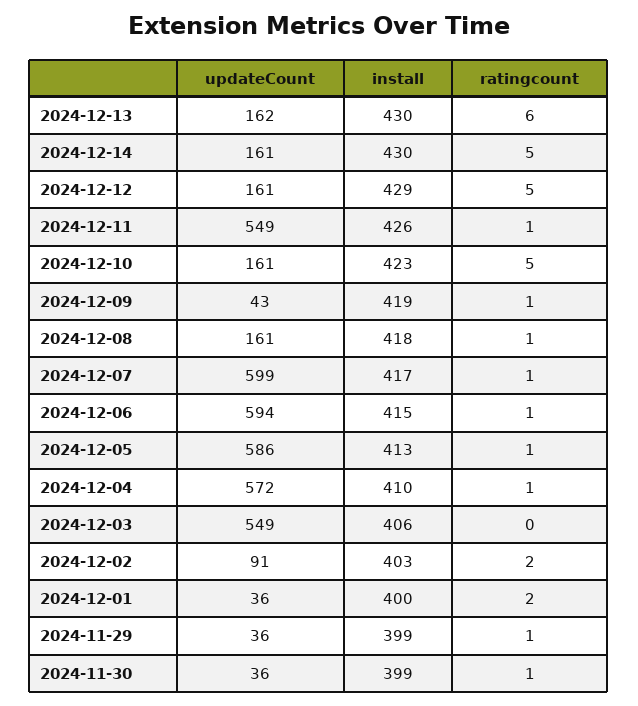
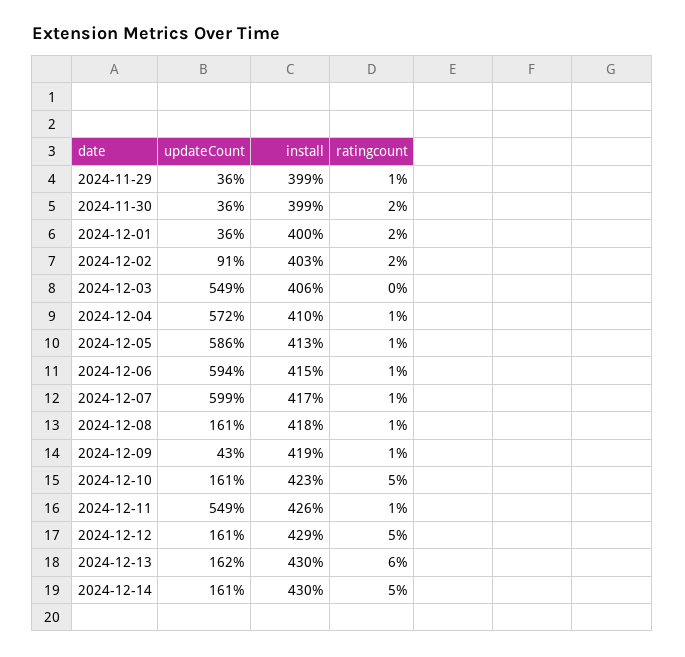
  {
    "updateCount": {
      "2024-12-13": 162,
      "2024-12-14": 161,
      "2024-12-12": 161,
      "2024-12-11": 549,
      "2024-12-10": 161,
      "2024-12-09": 43,
      "2024-12-08": 161,
      "2024-12-07": 599,
      "2024-12-06": 594,
      "2024-12-05": 586,
      "2024-12-04": 572,
      "2024-12-03": 549,
      "2024-12-02": 91,
      "2024-12-01": 36,
      "2024-11-29": 36,
      "2024-11-30": 36
    },
    "install": {
      "2024-12-13": 430,
      "2024-12-14": 430,
      "2024-12-12": 429,
      "2024-12-11": 426,
      "2024-12-10": 423,
      "2024-12-09": 419,
      "2024-12-08": 418,
      "2024-12-07": 417,
      "2024-12-06": 415,
      "2024-12-05": 413,
      "2024-12-04": 410,
      "2024-12-03": 406,
      "2024-12-02": 403,
      "2024-12-01": 400,
      "2024-11-29": 399,
      "2024-11-30": 399
    },
    "ratingcount": {
      "2024-12-13": 6,
      "2024-12-14": 5,
      "2024-12-12": 5,
      "2024-12-11": 1,
      "2024-12-10": 5,
      "2024-12-09": 1,
      "2024-12-08": 1,
      "2024-12-07": 1,
      "2024-12-06": 1,
      "2024-12-05": 1,
      "2024-12-04": 1,
      "2024-12-03": 0,
      "2024-12-02": 2,
      "2024-12-01": 2,
      "2024-11-29": 1,
-     "2024-11-30": 1
+     "2024-11-30": 2
    }
  }

